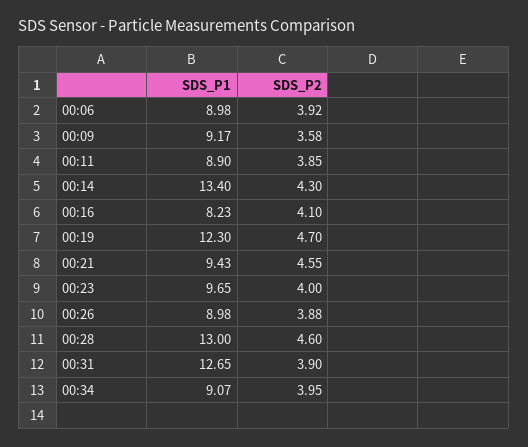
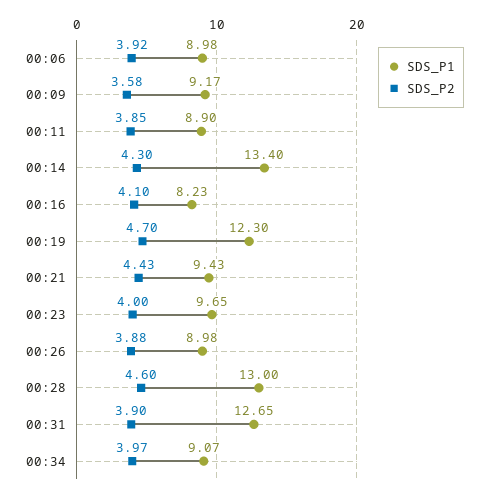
  {
    "SDS_P1": {
      "00:06": 8.98,
      "00:09": 9.17,
      "00:11": 8.9,
      "00:14": 13.4,
      "00:16": 8.23,
      "00:19": 12.3,
      "00:21": 9.43,
      "00:23": 9.65,
      "00:26": 8.98,
      "00:28": 13,
      "00:31": 12.65,
      "00:34": 9.07
    },
    "SDS_P2": {
      "00:06": 3.92,
      "00:09": 3.58,
      "00:11": 3.85,
      "00:14": 4.3,
      "00:16": 4.1,
      "00:19": 4.7,
-     "00:21": 4.55,
+     "00:21": 4.43,
      "00:23": 4,
      "00:26": 3.88,
      "00:28": 4.6,
      "00:31": 3.9,
-     "00:34": 3.95
+     "00:34": 3.97
    }
  }

